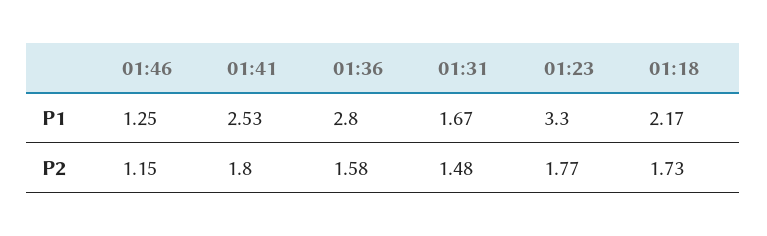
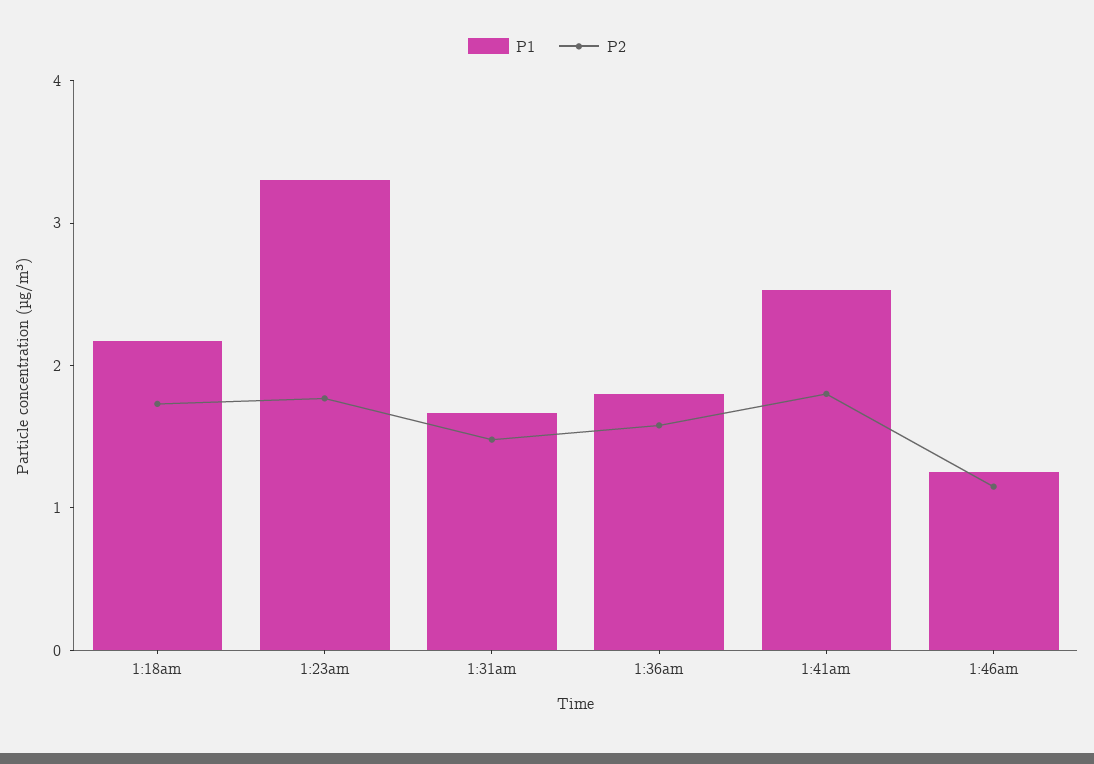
  {
    "P1": {
      "01:46": 1.25,
      "01:41": 2.53,
-     "01:36": 2.8,
+     "01:36": 1.8,
      "01:31": 1.67,
      "01:23": 3.3,
      "01:18": 2.17
    },
    "P2": {
      "01:46": 1.15,
      "01:41": 1.8,
      "01:36": 1.58,
      "01:31": 1.48,
      "01:23": 1.77,
      "01:18": 1.73
    }
  }

